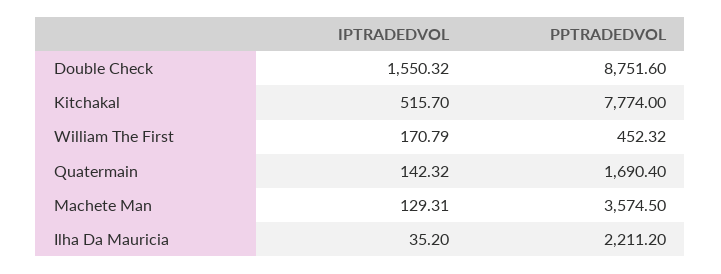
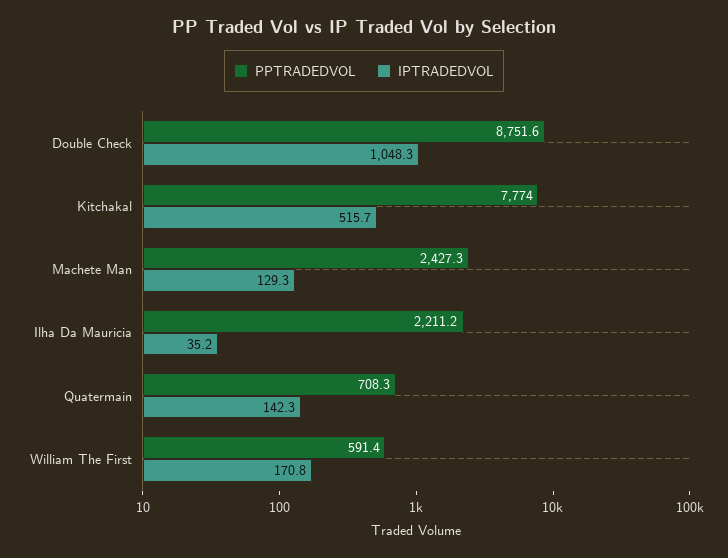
  {
    "IPTRADEDVOL": {
-     "Double Check": 1550.32,
+     "Double Check": 1048.3,
      "Kitchakal": 515.7,
      "William The First": 170.79,
      "Quatermain": 142.32,
      "Machete Man": 129.31,
      "Ilha Da Mauricia": 35.2
    },
    "PPTRADEDVOL": {
      "Double Check": 8751.6,
      "Kitchakal": 7774,
-     "William The First": 452.32,
+     "William The First": 591.4,
-     "Quatermain": 1690.4,
+     "Quatermain": 708.3,
-     "Machete Man": 3574.5,
+     "Machete Man": 2427.3,
      "Ilha Da Mauricia": 2211.2
    }
  }

